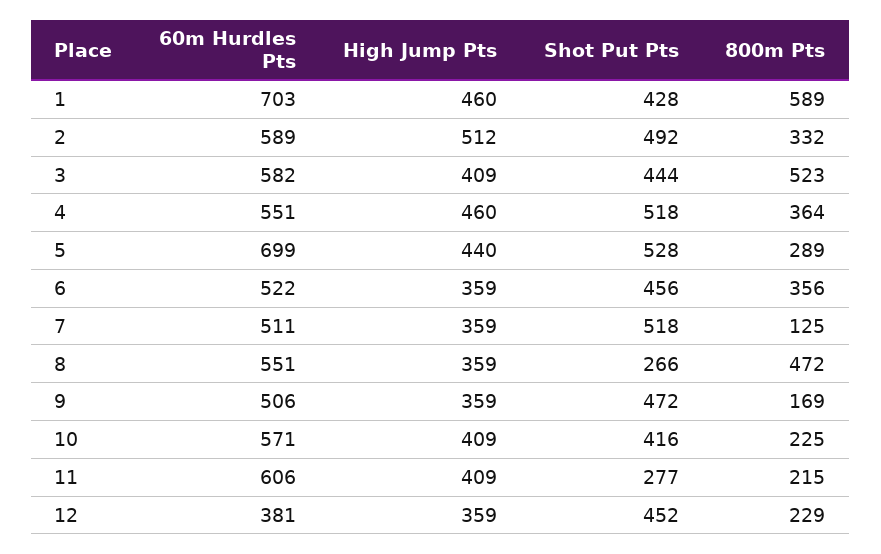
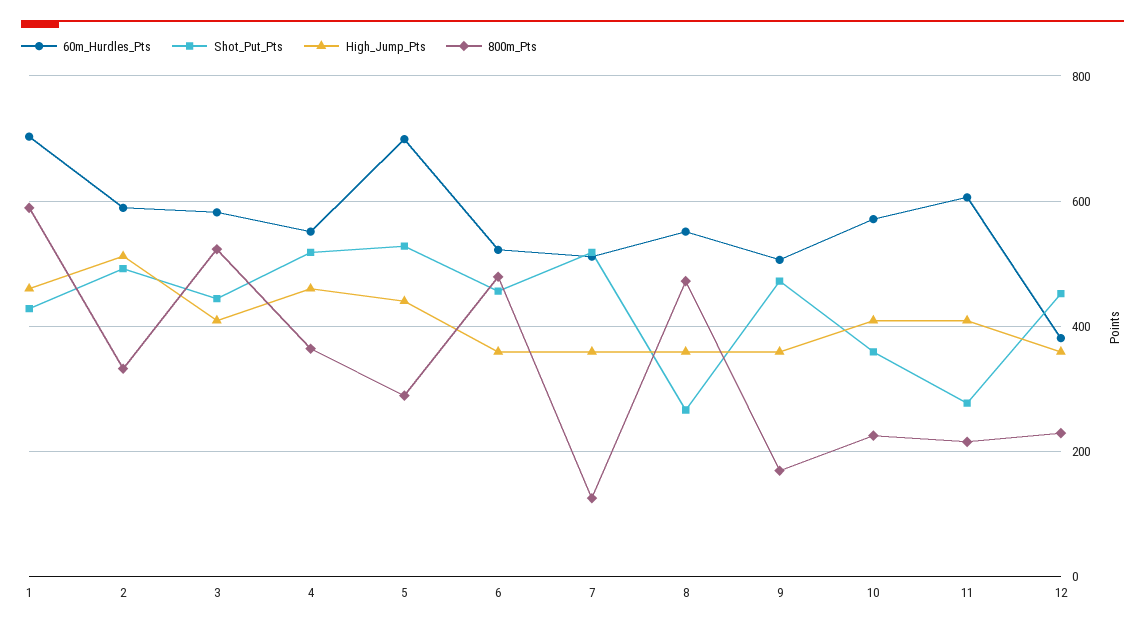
  {
    "60m Hurdles Pts": {
      "1": 703,
      "2": 589,
      "3": 582,
      "4": 551,
      "5": 699,
      "6": 522,
      "7": 511,
      "8": 551,
      "9": 506,
      "10": 571,
      "11": 606,
      "12": 381
    },
    "High Jump Pts": {
      "1": 460,
      "2": 512,
      "3": 409,
      "4": 460,
      "5": 440,
      "6": 359,
      "7": 359,
      "8": 359,
      "9": 359,
      "10": 409,
      "11": 409,
      "12": 359
    },
    "Shot Put Pts": {
      "1": 428,
      "2": 492,
      "3": 444,
      "4": 518,
      "5": 528,
      "6": 456,
      "7": 518,
      "8": 266,
      "9": 472,
-     "10": 416,
+     "10": 360,
      "11": 277,
      "12": 452
    },
    "800m Pts": {
      "1": 589,
      "2": 332,
      "3": 523,
      "4": 364,
      "5": 289,
-     "6": 356,
+     "6": 480,
      "7": 125,
      "8": 472,
      "9": 169,
      "10": 225,
      "11": 215,
      "12": 229
    }
  }

